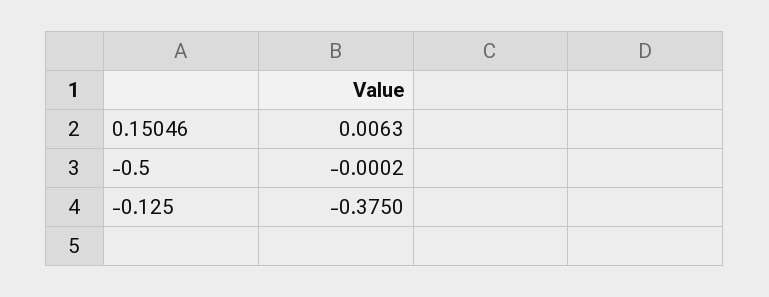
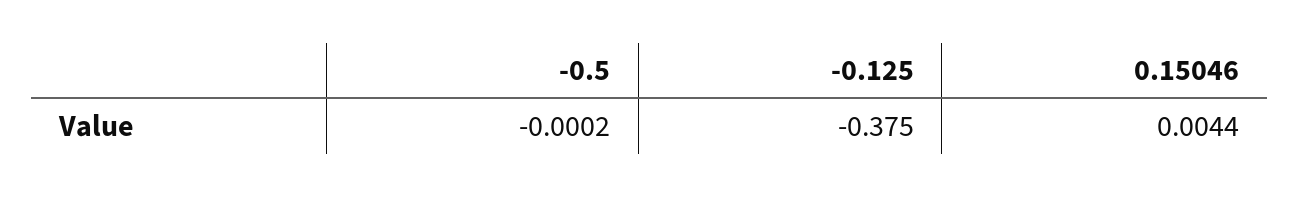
  {
-   "0.15046": 0.0063,
+   "0.15046": 0.0044,
    "-0.5": -0.0002,
    "-0.125": -0.375
  }

